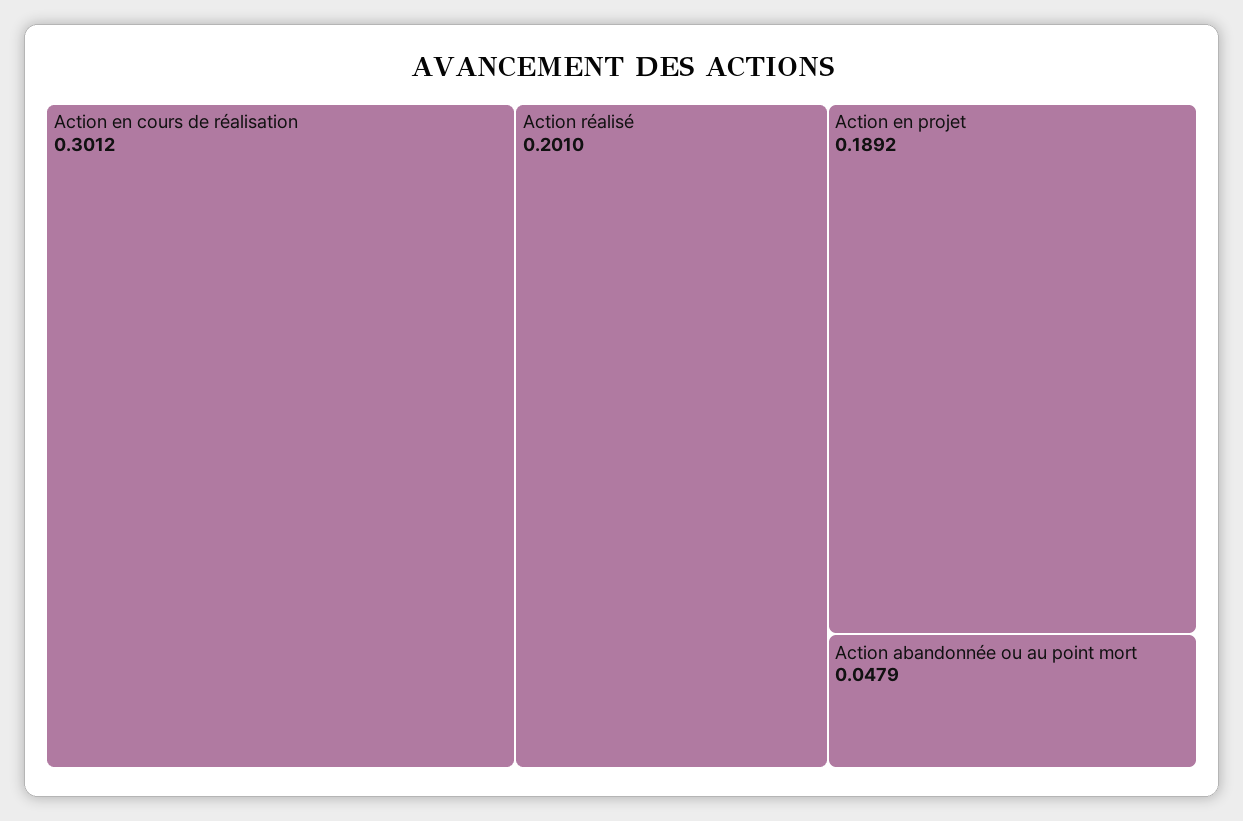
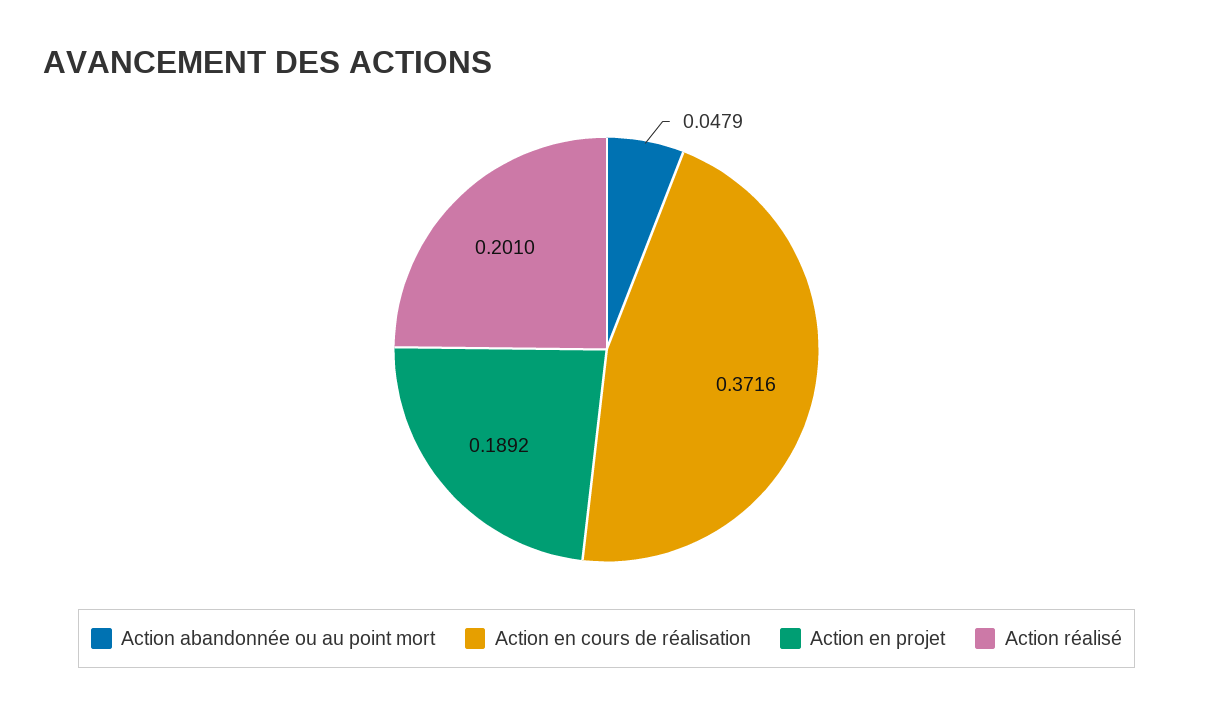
  {
-   "Action en cours de réalisation": 0.3012,
+   "Action en cours de réalisation": 0.3716,
    "Action réalisé": 0.201,
    "Action en projet": 0.1892,
    "Action abandonnée ou au point mort": 0.0479
  }

